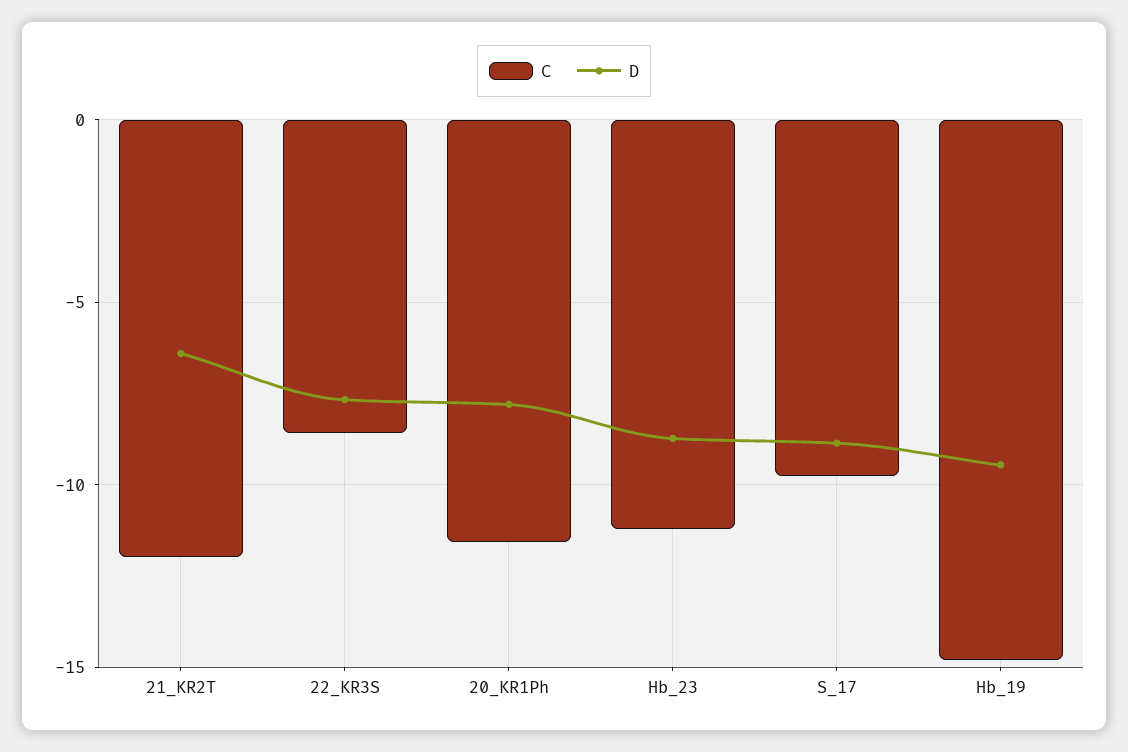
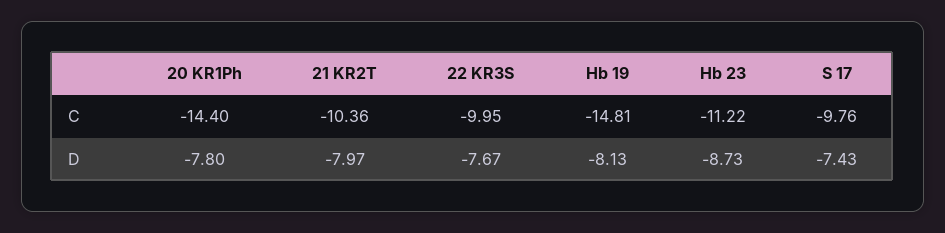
  {
    "C": {
-     "21_KR2T": -12,
+     "21_KR2T": -10.36,
-     "22_KR3S": -8.5,
+     "22_KR3S": -9.95,
-     "20_KR1Ph": -11.5,
+     "20_KR1Ph": -14.4,
      "Hb_23": -11.22,
      "S_17": -9.76,
      "Hb_19": -14.81
    },
    "D": {
-     "21_KR2T": -6.5,
+     "21_KR2T": -7.97,
      "22_KR3S": -7.67,
      "20_KR1Ph": -7.8,
      "Hb_23": -8.73,
-     "S_17": -9,
+     "S_17": -7.43,
-     "Hb_19": -9.5
+     "Hb_19": -8.13
    }
  }

